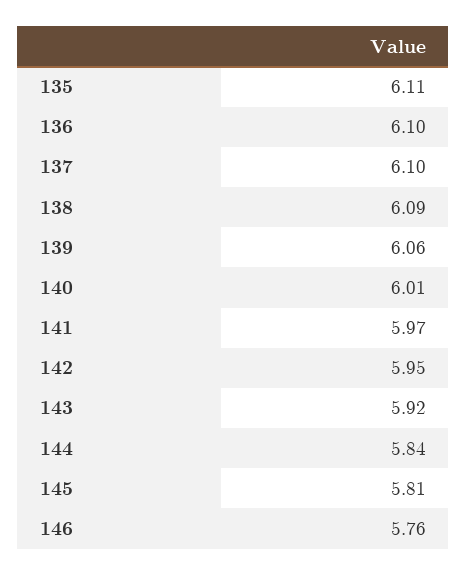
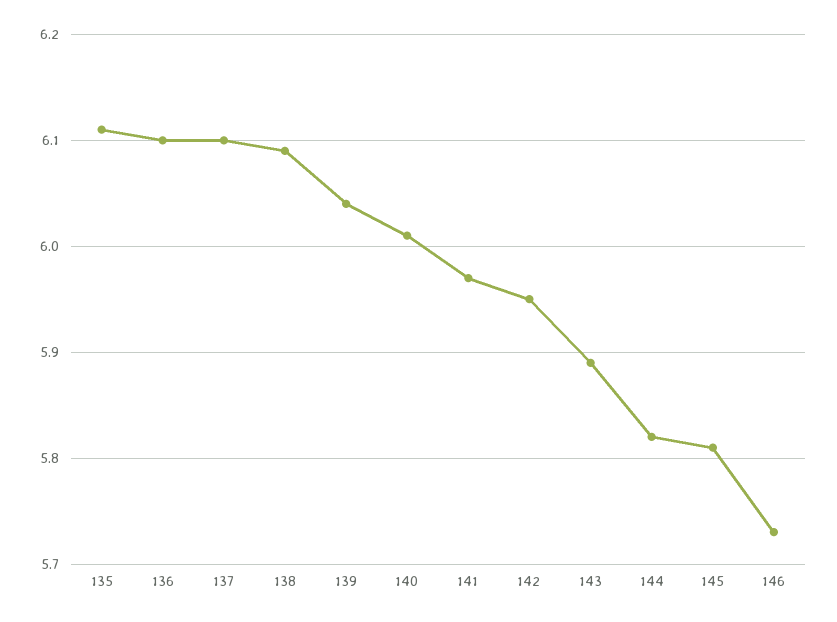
  {
    "135": 6.11,
    "136": 6.1,
    "137": 6.1,
    "138": 6.09,
-   "139": 6.06,
+   "139": 6.04,
    "140": 6.01,
    "141": 5.97,
    "142": 5.95,
-   "143": 5.92,
+   "143": 5.89,
-   "144": 5.84,
+   "144": 5.82,
    "145": 5.81,
-   "146": 5.76
+   "146": 5.73
  }

